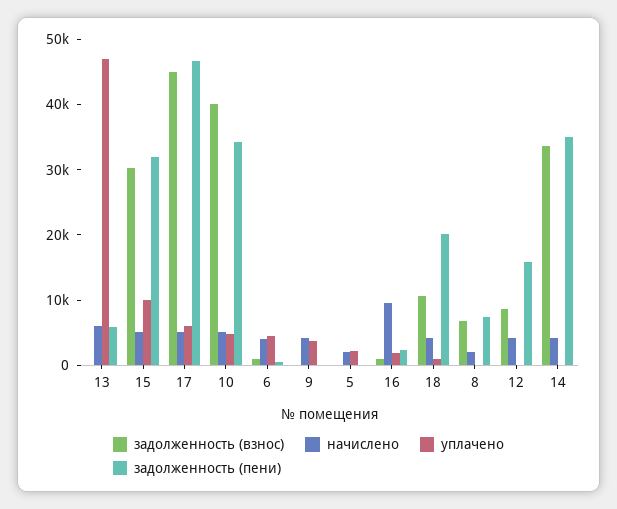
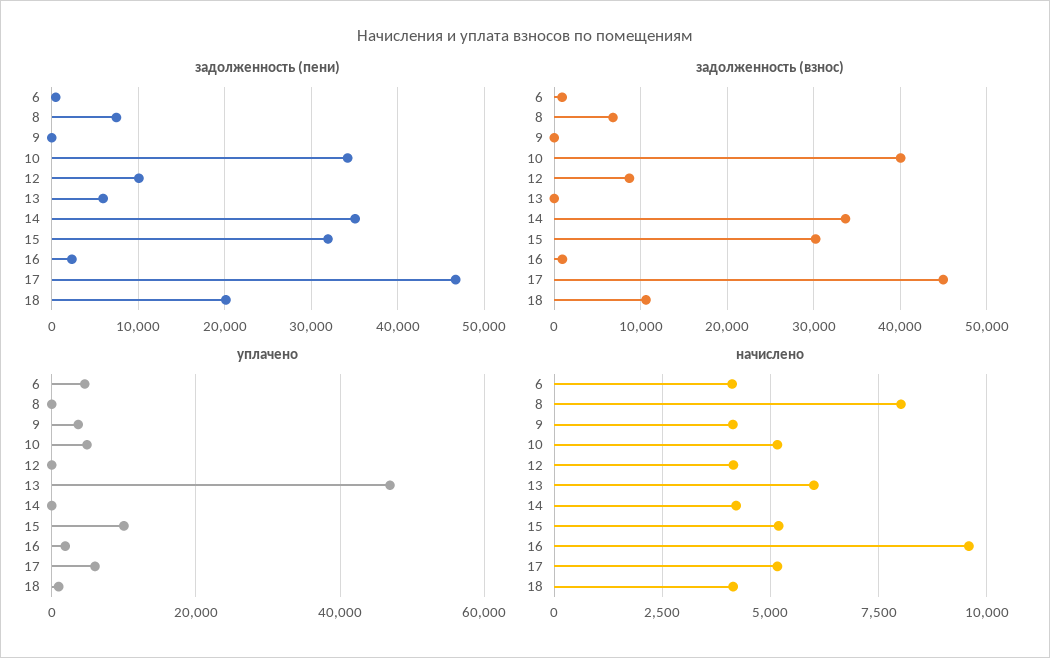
  {
    "задолженность (взнос)": {
      "13": 0,
      "15": 30000,
      "17": 45000,
      "10": 40000,
      "6": 1000,
      "9": 0,
-     "5": 0,
      "16": 1000,
      "18": 11000,
      "8": 7000,
      "12": 9000,
      "14": 34000
    },
    "начислено": {
      "13": 6000,
      "15": 5250,
      "17": 5250,
      "10": 5250,
      "6": 4000,
      "9": 4250,
-     "5": 2000,
      "16": 9500,
      "18": 4250,
-     "8": 2000,
+     "8": 8000,
      "12": 4250,
      "14": 4250
    },
    "уплачено": {
      "13": 46000,
      "15": 10000,
      "17": 6000,
      "10": 4000,
      "6": 4000,
      "9": 4000,
-     "5": 2000,
      "16": 2000,
      "18": 0,
      "8": 0,
      "12": 0,
      "14": 0
    },
    "задолженность (пени)": {
      "13": 6000,
      "15": 32000,
      "17": 47000,
      "10": 34000,
      "6": 0,
      "9": 0,
-     "5": 0,
      "16": 2000,
      "18": 20000,
      "8": 7000,
-     "12": 16000,
+     "12": 10000,
      "14": 35000
    }
  }

